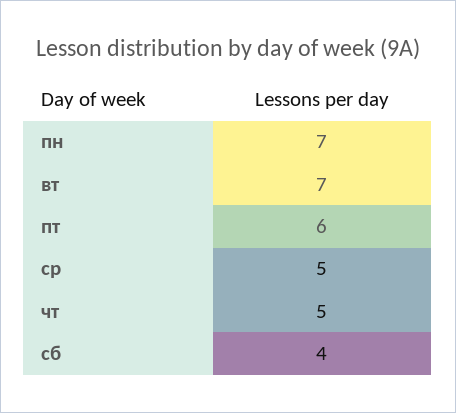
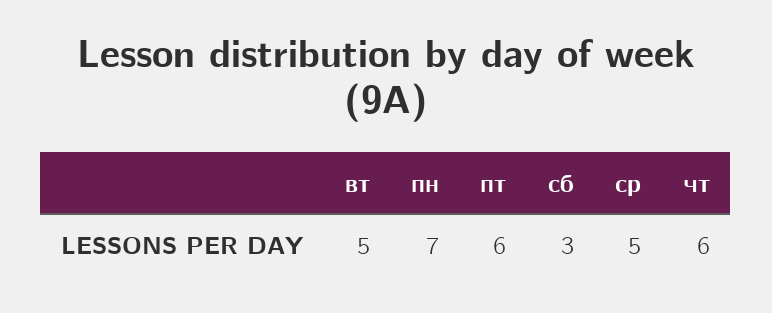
  {
    "пн": 7,
-   "вт": 7,
+   "вт": 5,
    "пт": 6,
    "ср": 5,
-   "чт": 5,
+   "чт": 6,
-   "сб": 4
+   "сб": 3
  }

